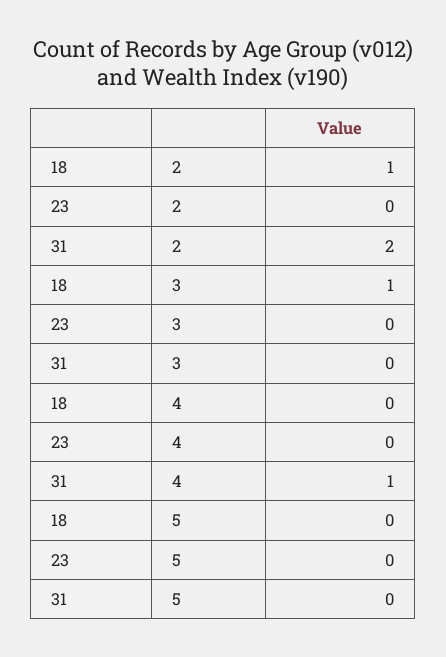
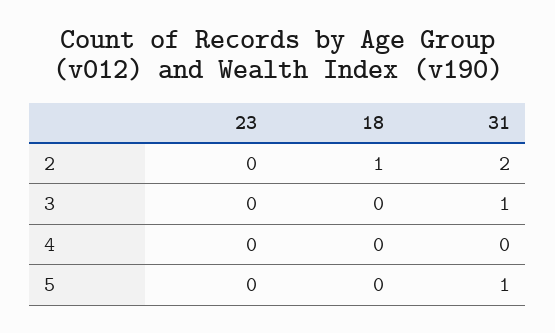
  {
    "18": {
      "2": 1,
-     "3": 1,
+     "3": 0,
      "4": 0,
      "5": 0
    },
    "23": {
      "2": 0,
      "3": 0,
      "4": 0,
      "5": 0
    },
    "31": {
      "2": 2,
-     "3": 0,
+     "3": 1,
-     "4": 1,
+     "4": 0,
-     "5": 0
+     "5": 1
    }
  }

